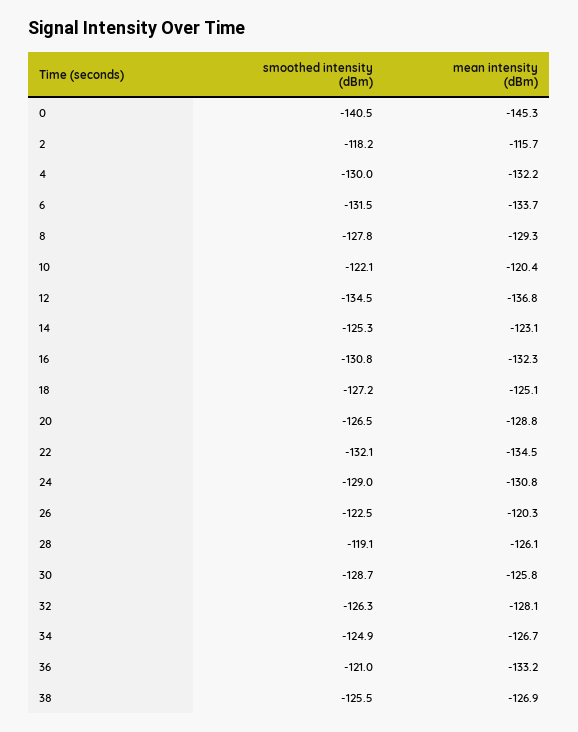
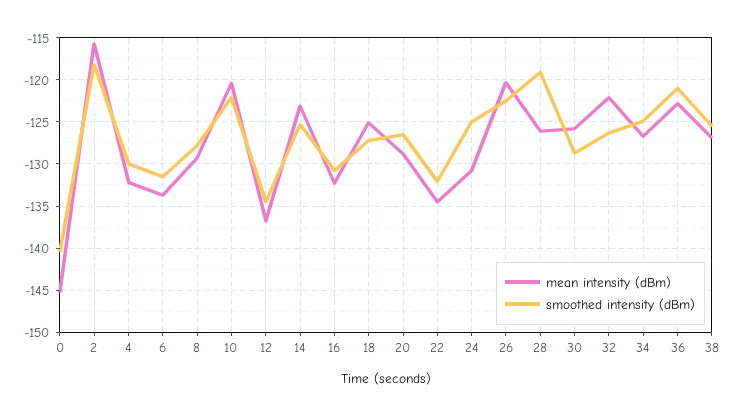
  {
    "smoothed intensity (dBm)": {
      "0": -140.5,
      "2": -118.2,
      "4": -130,
      "6": -131.5,
      "8": -127.8,
      "10": -122.1,
      "12": -134.5,
      "14": -125.3,
      "16": -130.8,
      "18": -127.2,
      "20": -126.5,
      "22": -132.1,
-     "24": -129,
+     "24": -125,
      "26": -122.5,
      "28": -119.1,
      "30": -128.7,
      "32": -126.3,
      "34": -124.9,
      "36": -121,
      "38": -125.5
    },
    "mean intensity (dBm)": {
      "0": -145.3,
      "2": -115.7,
      "4": -132.2,
      "6": -133.7,
      "8": -129.3,
      "10": -120.4,
      "12": -136.8,
      "14": -123.1,
      "16": -132.3,
      "18": -125.1,
      "20": -128.8,
      "22": -134.5,
      "24": -130.8,
      "26": -120.3,
      "28": -126.1,
      "30": -125.8,
-     "32": -128.1,
+     "32": -122,
      "34": -126.7,
-     "36": -133.2,
+     "36": -123,
      "38": -126.9
    }
  }

